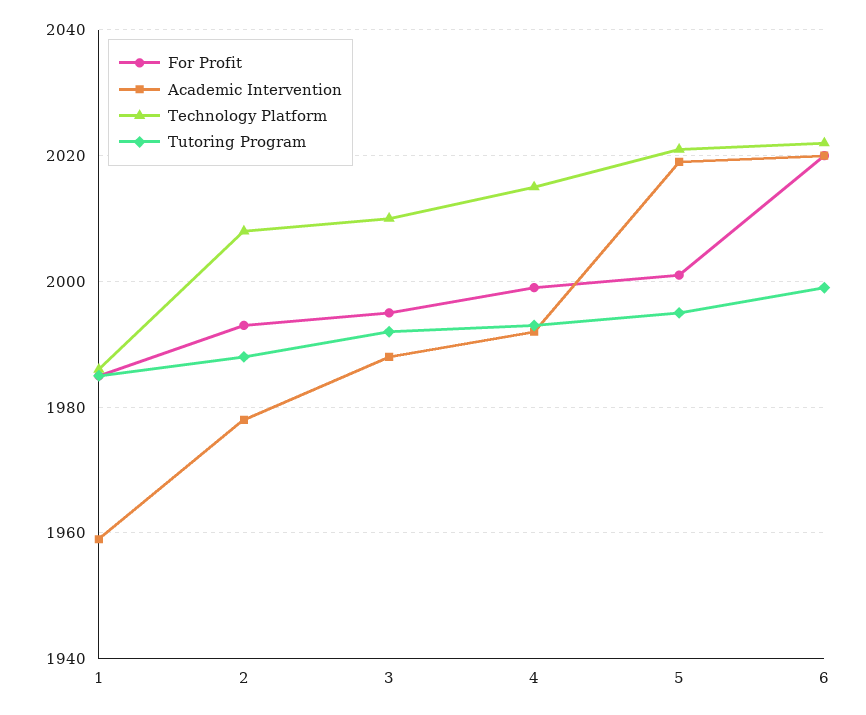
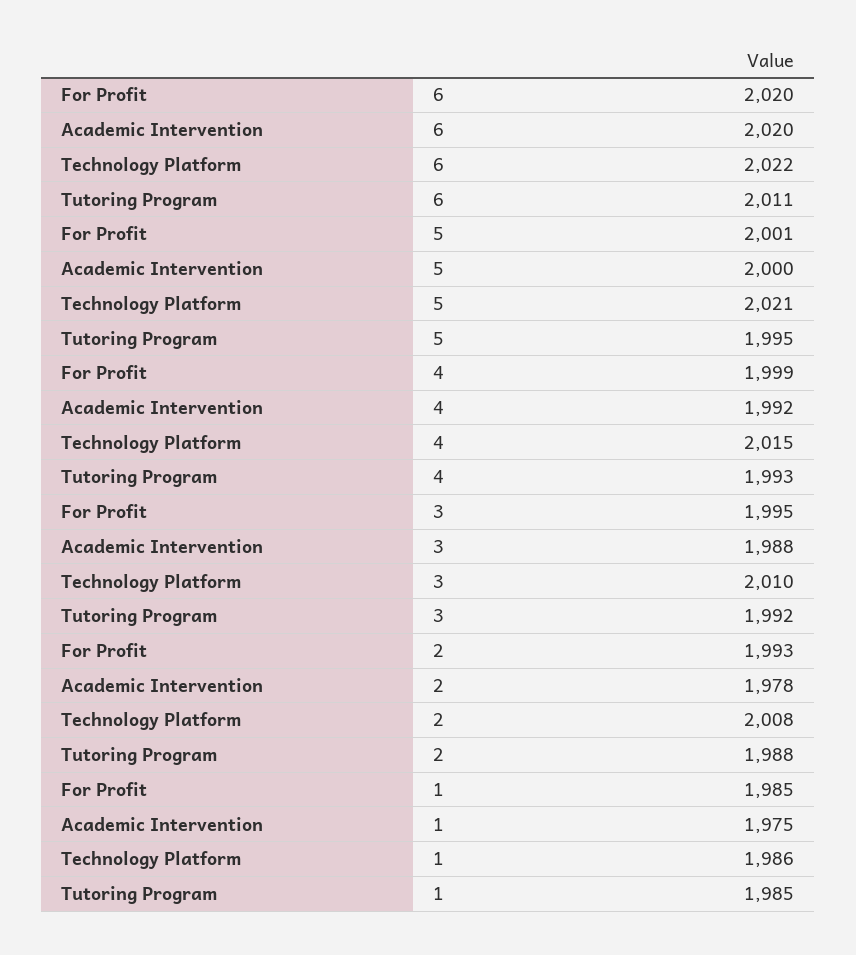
  {
    "For Profit": {
      "1": 1985,
      "2": 1993,
      "3": 1995,
      "4": 1999,
      "5": 2001,
      "6": 2020
    },
    "Academic Intervention": {
-     "1": 1960,
+     "1": 1975,
      "2": 1978,
      "3": 1988,
      "4": 1992,
-     "5": 2020,
+     "5": 2000,
      "6": 2020
    },
    "Technology Platform": {
      "1": 1986,
      "2": 2008,
      "3": 2010,
      "4": 2015,
      "5": 2021,
      "6": 2022
    },
    "Tutoring Program": {
      "1": 1985,
      "2": 1988,
      "3": 1992,
      "4": 1993,
      "5": 1995,
-     "6": 2000
+     "6": 2011
    }
  }

